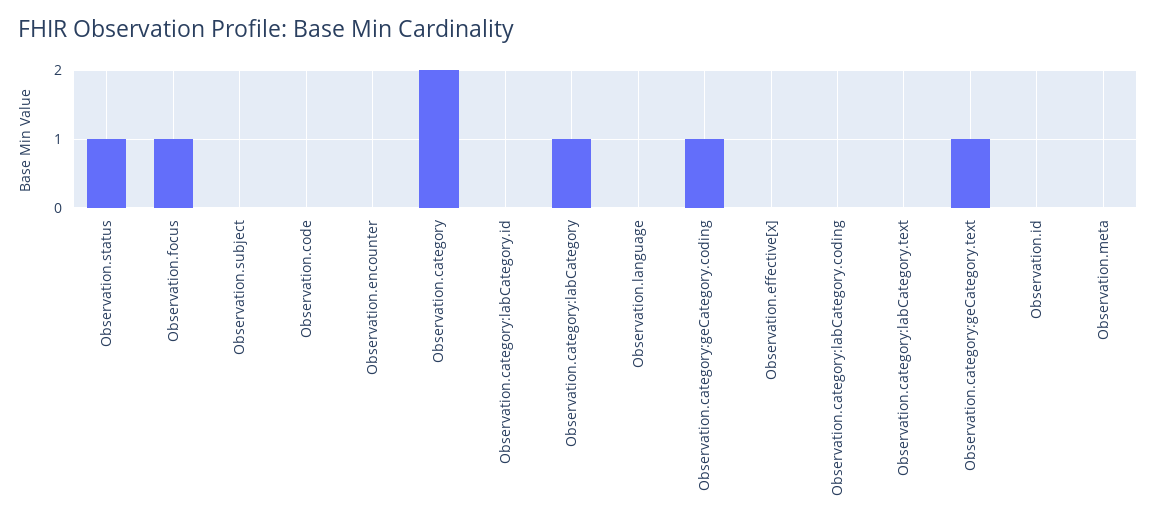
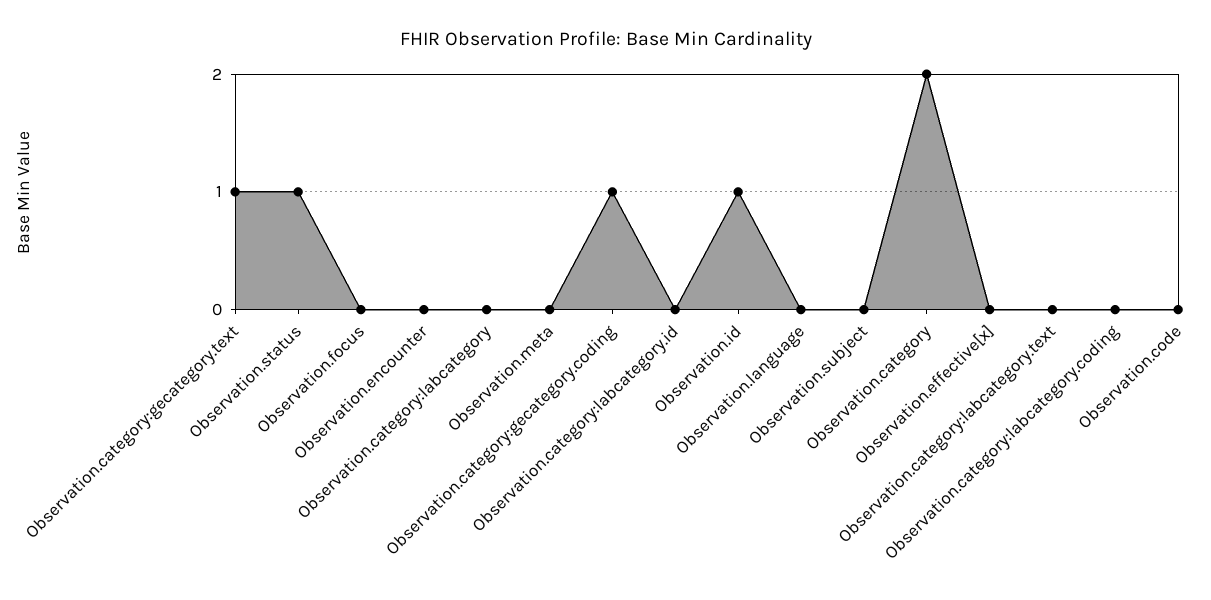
  {
    "Observation.status": 1,
-   "Observation.focus": 1,
+   "Observation.focus": 0,
    "Observation.subject": 0,
    "Observation.code": 0,
    "Observation.encounter": 0,
    "Observation.category": 2,
    "Observation.category:labCategory.id": 0,
-   "Observation.category:labCategory": 1,
+   "Observation.category:labCategory": 0,
    "Observation.language": 0,
    "Observation.category:geCategory.coding": 1,
    "Observation.effective[x]": 0,
    "Observation.category:labCategory.coding": 0,
    "Observation.category:labCategory.text": 0,
    "Observation.category:geCategory.text": 1,
-   "Observation.id": 0,
+   "Observation.id": 1,
    "Observation.meta": 0
  }

